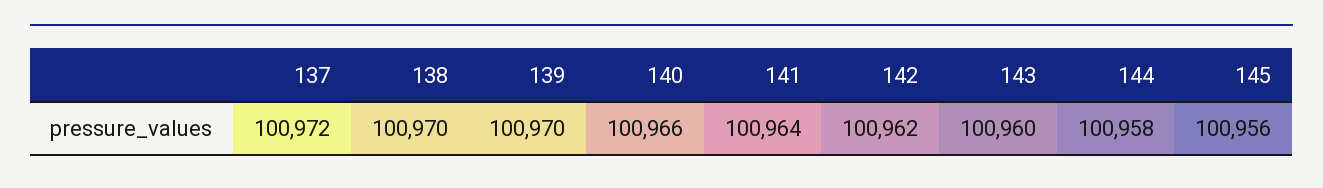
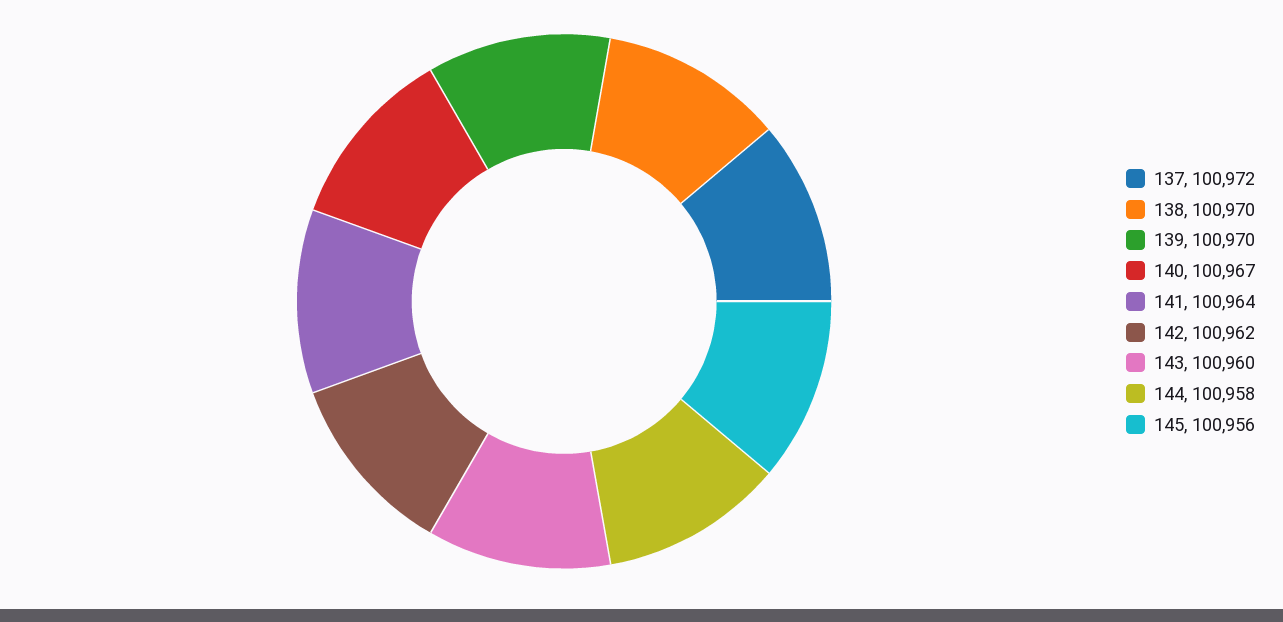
  {
    "137": 100972,
    "138": 100970,
    "139": 100970,
-   "140": 100966,
+   "140": 100967,
    "141": 100964,
    "142": 100962,
    "143": 100960,
    "144": 100958,
    "145": 100956
  }

